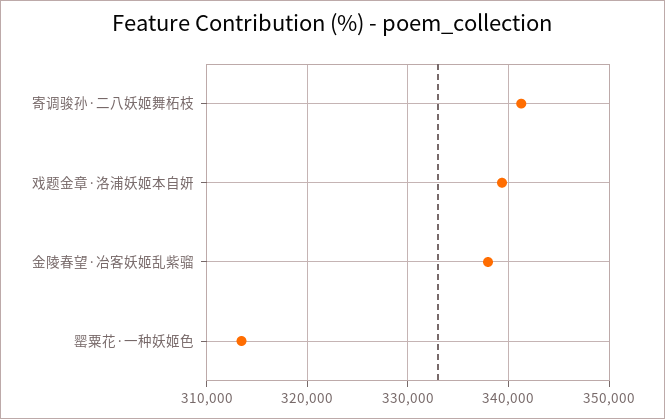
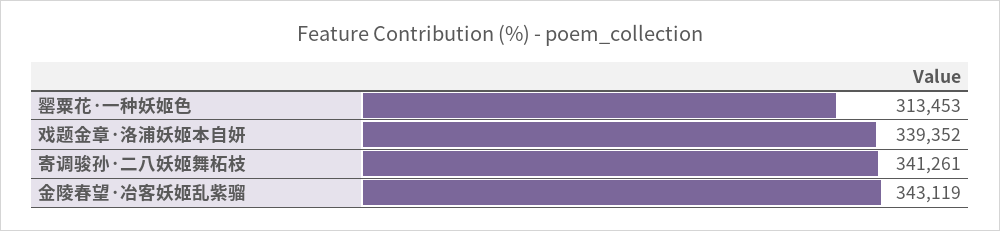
  {
    "寄调骏孙·二八妖姬舞柘枝": 341261,
    "戏题金章·洛浦妖姬本自妍": 339352,
-   "金陵春望·冶客妖姬乱紫骝": 338000,
+   "金陵春望·冶客妖姬乱紫骝": 343119,
    "罂粟花·一种妖姬色": 313453
  }

